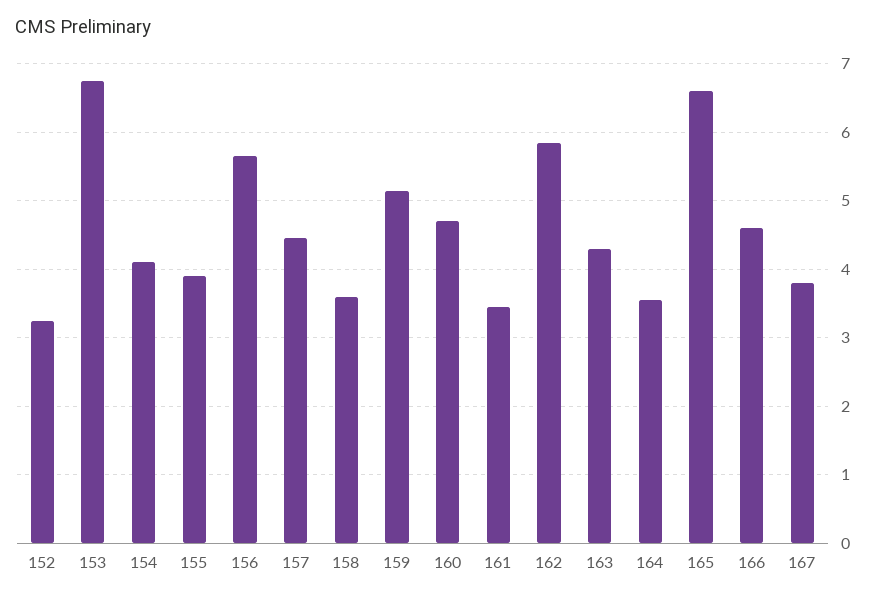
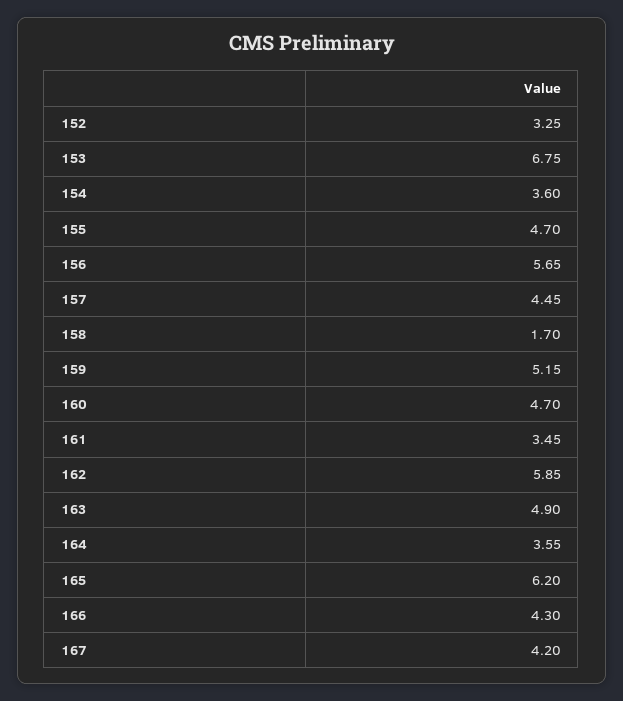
  {
    "152": 3.25,
    "153": 6.75,
-   "154": 4.1,
+   "154": 3.6,
-   "155": 3.9,
+   "155": 4.7,
    "156": 5.65,
    "157": 4.45,
-   "158": 3.6,
+   "158": 1.7,
    "159": 5.15,
    "160": 4.7,
    "161": 3.45,
    "162": 5.85,
-   "163": 4.3,
+   "163": 4.9,
    "164": 3.55,
-   "165": 6.6,
+   "165": 6.2,
-   "166": 4.6,
+   "166": 4.3,
-   "167": 3.8
+   "167": 4.2
  }

